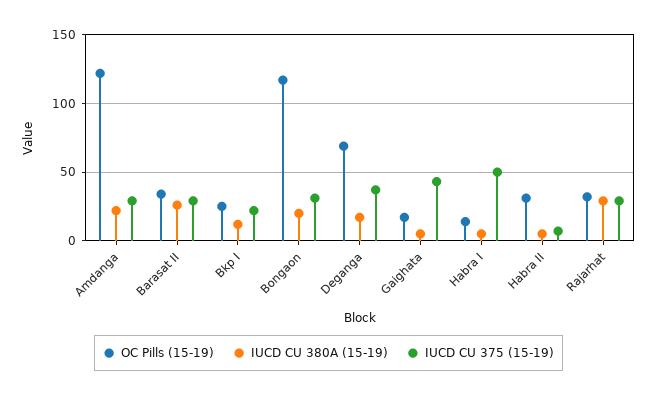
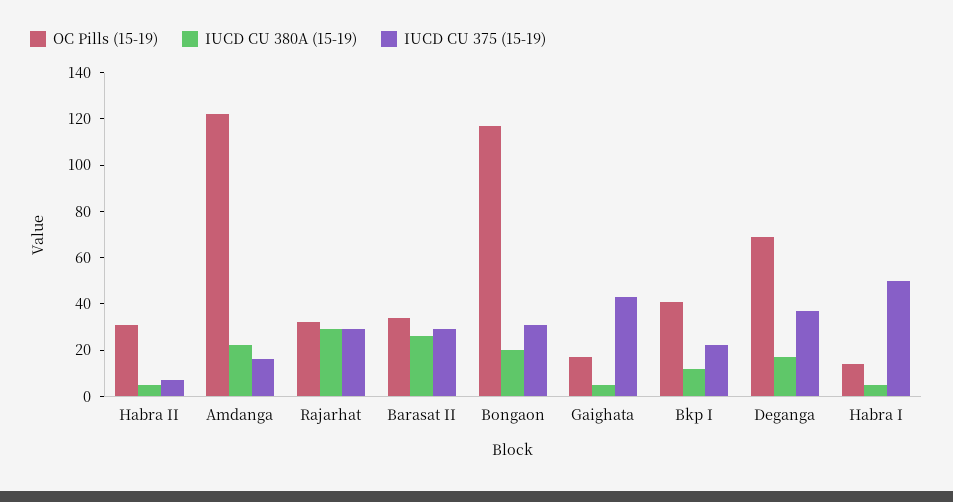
  {
    "OC Pills (15-19)": {
      "Amdanga": 120,
      "Barasat II": 35,
-     "Bkp I": 25,
+     "Bkp I": 40,
      "Bongaon": 115,
      "Deganga": 70,
      "Gaighata": 15,
      "Habra I": 15,
      "Habra II": 30,
      "Rajarhat": 30
    },
    "IUCD CU 380A (15-19)": {
      "Amdanga": 20,
      "Barasat II": 25,
      "Bkp I": 10,
      "Bongaon": 20,
      "Deganga": 15,
      "Gaighata": 5,
      "Habra I": 5,
      "Habra II": 5,
      "Rajarhat": 30
    },
    "IUCD CU 375 (15-19)": {
-     "Amdanga": 30,
+     "Amdanga": 15,
      "Barasat II": 30,
      "Bkp I": 20,
      "Bongaon": 30,
      "Deganga": 35,
      "Gaighata": 45,
      "Habra I": 50,
      "Habra II": 5,
      "Rajarhat": 30
    }
  }

